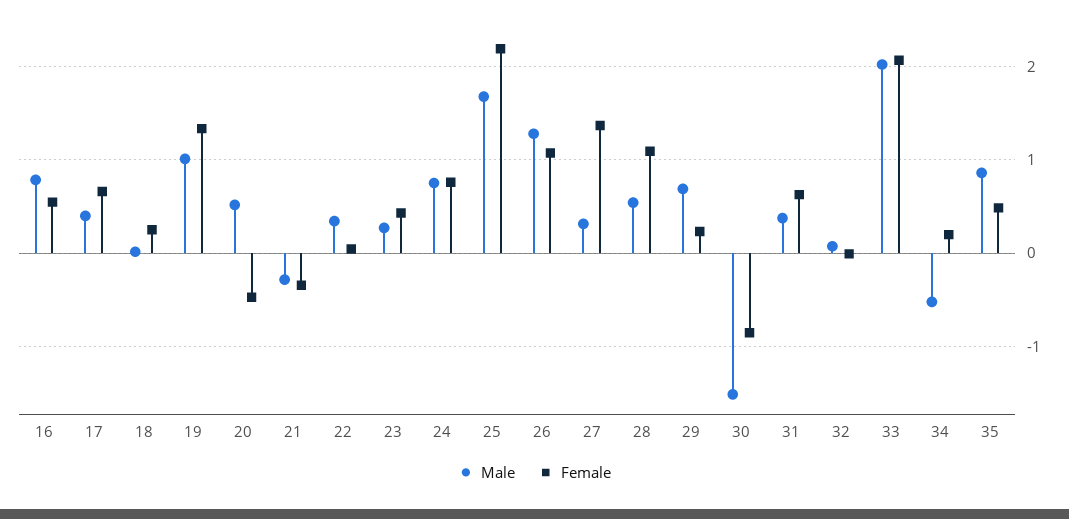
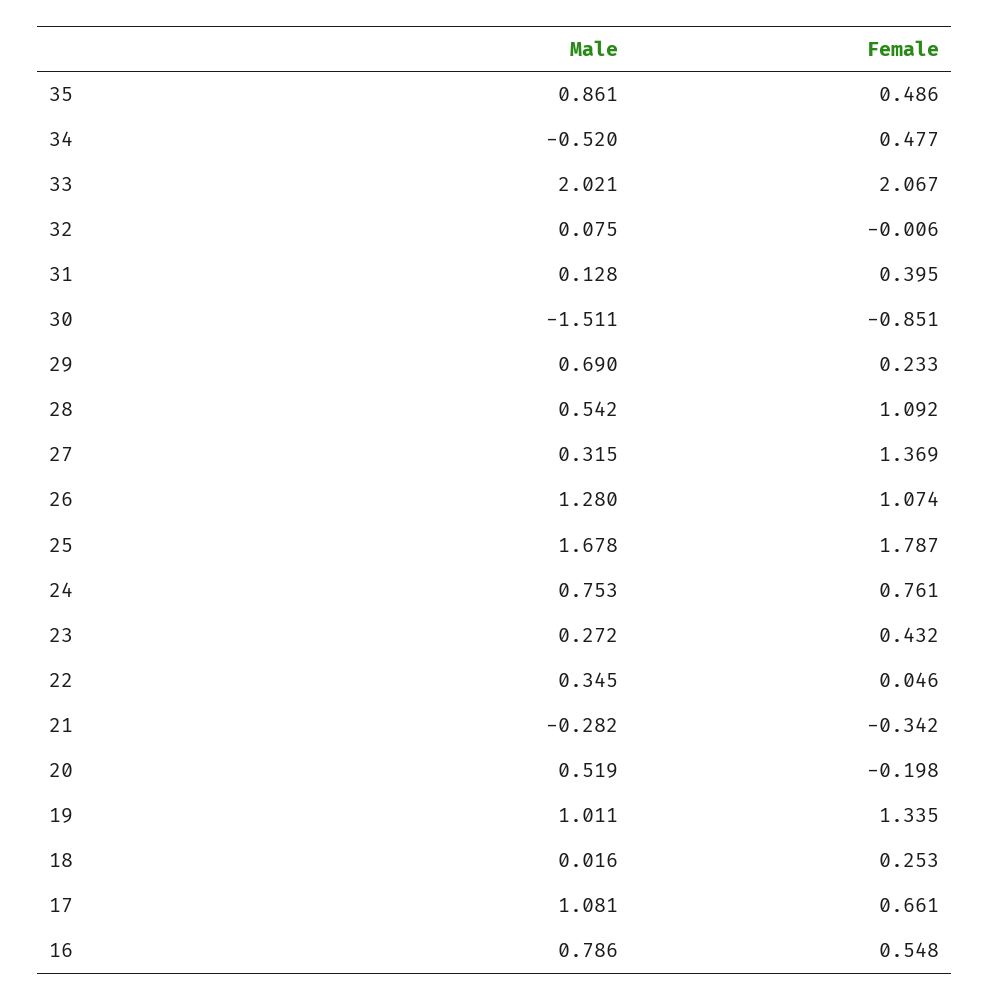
  {
    "Male": {
      "16": 0.786,
-     "17": 0.4,
+     "17": 1.081,
      "18": 0.016,
      "19": 1.011,
      "20": 0.519,
      "21": -0.282,
      "22": 0.345,
      "23": 0.272,
      "24": 0.753,
      "25": 1.678,
      "26": 1.28,
      "27": 0.315,
      "28": 0.542,
      "29": 0.69,
      "30": -1.511,
-     "31": 0.4,
+     "31": 0.128,
      "32": 0.075,
      "33": 2.021,
      "34": -0.52,
      "35": 0.861
    },
    "Female": {
      "16": 0.548,
      "17": 0.661,
      "18": 0.253,
      "19": 1.335,
-     "20": -0.5,
+     "20": -0.198,
      "21": -0.342,
      "22": 0.046,
      "23": 0.432,
      "24": 0.761,
-     "25": 2.2,
+     "25": 1.787,
      "26": 1.074,
      "27": 1.369,
      "28": 1.092,
      "29": 0.233,
      "30": -0.851,
-     "31": 0.6,
+     "31": 0.395,
      "32": -0.006,
      "33": 2.067,
-     "34": 0.2,
+     "34": 0.477,
      "35": 0.486
    }
  }

